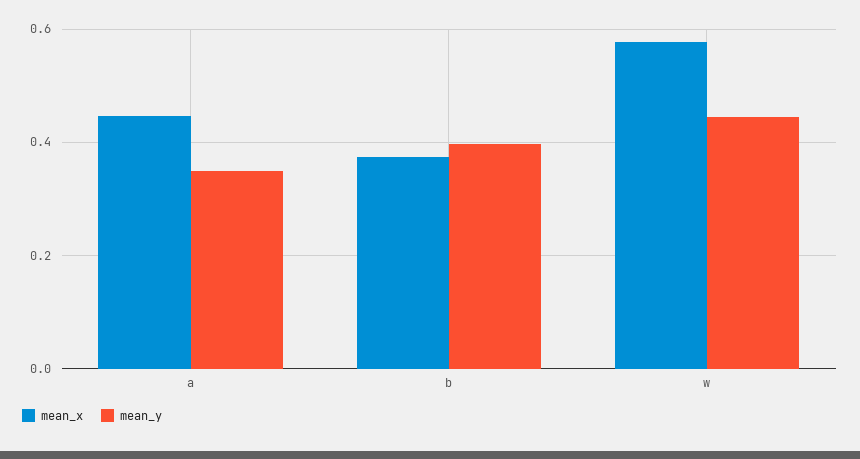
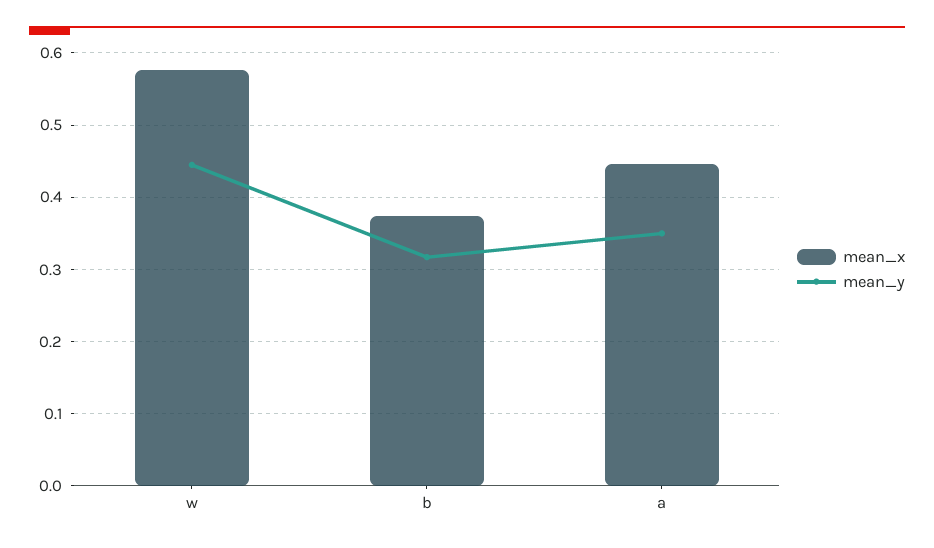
  {
    "mean_x": {
      "a": 0.45,
      "b": 0.37,
      "w": 0.58
    },
    "mean_y": {
      "a": 0.35,
-     "b": 0.4,
+     "b": 0.32,
      "w": 0.44
    }
  }

